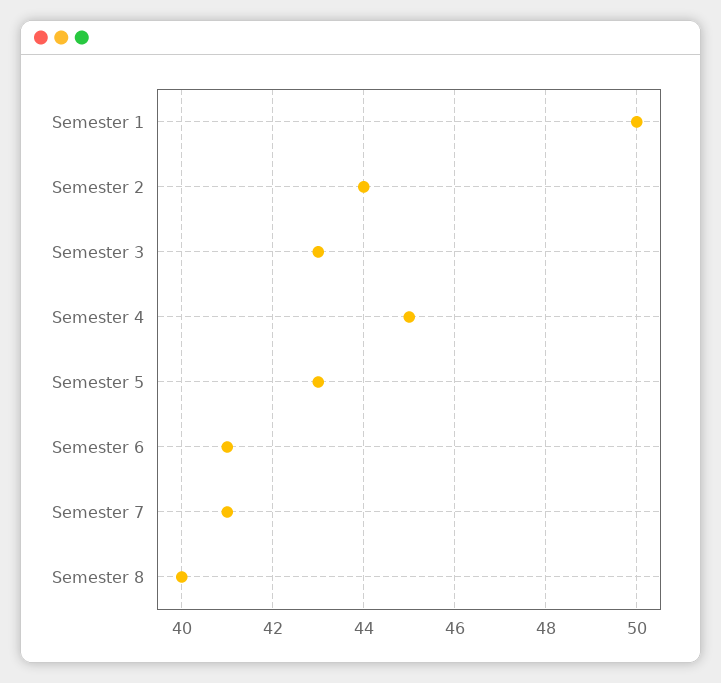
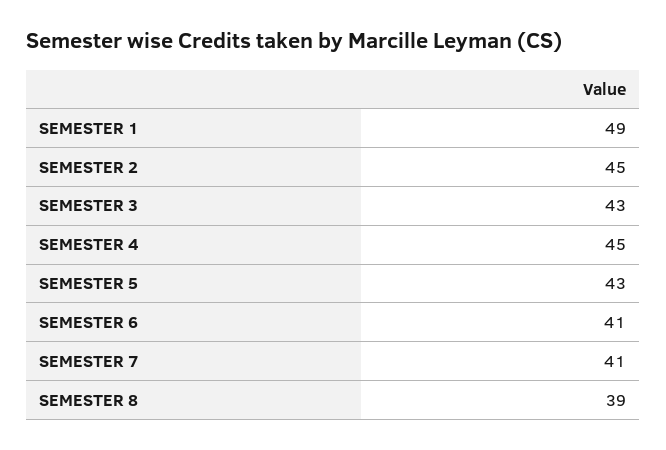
  {
-   "Semester 1": 50,
+   "Semester 1": 49,
-   "Semester 2": 44,
+   "Semester 2": 45,
    "Semester 3": 43,
    "Semester 4": 45,
    "Semester 5": 43,
    "Semester 6": 41,
    "Semester 7": 41,
-   "Semester 8": 40
+   "Semester 8": 39
  }

